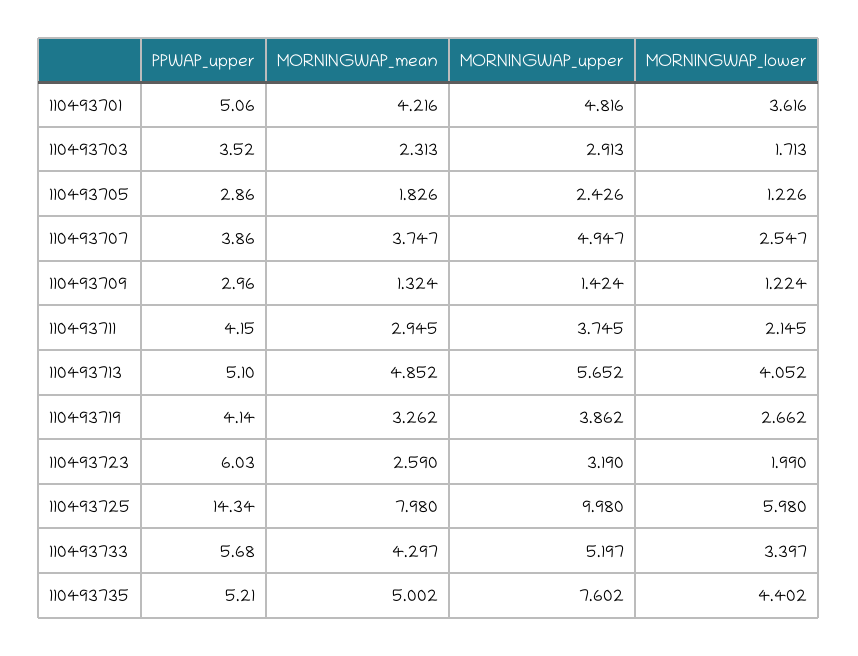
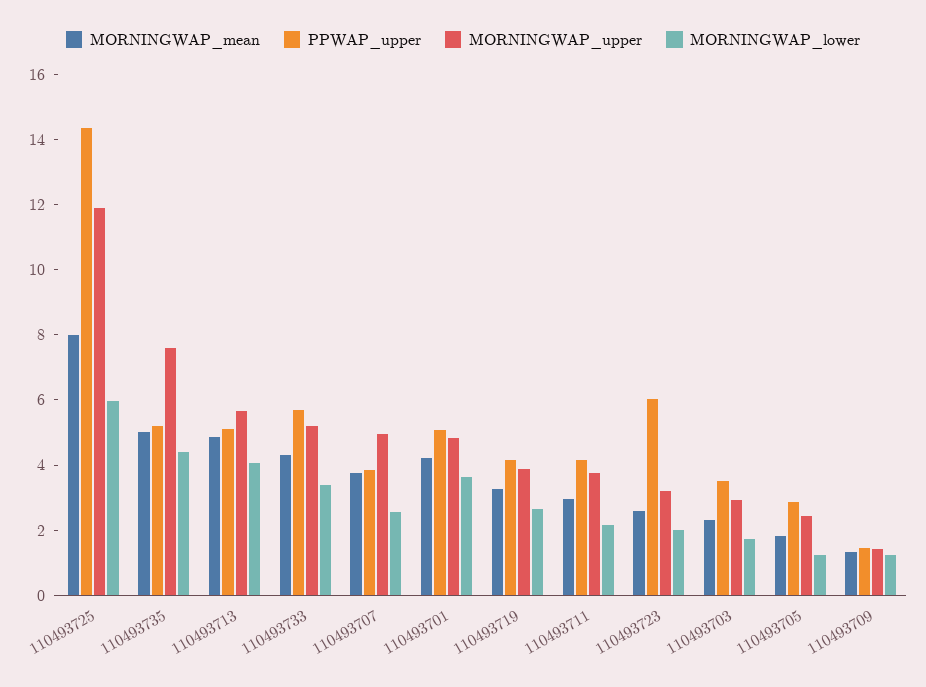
  {
    "PPWAP_upper": {
      "110493701": 5.06,
      "110493703": 3.52,
      "110493705": 2.86,
      "110493707": 3.86,
-     "110493709": 2.96,
+     "110493709": 1.5,
      "110493711": 4.15,
      "110493713": 5.1,
      "110493719": 4.14,
      "110493723": 6.03,
      "110493725": 14.34,
      "110493733": 5.68,
      "110493735": 5.21
    },
    "MORNINGWAP_mean": {
      "110493701": 4.216,
      "110493703": 2.313,
      "110493705": 1.826,
      "110493707": 3.747,
      "110493709": 1.324,
      "110493711": 2.945,
      "110493713": 4.852,
      "110493719": 3.262,
      "110493723": 2.59,
      "110493725": 7.98,
      "110493733": 4.297,
      "110493735": 5.002
    },
    "MORNINGWAP_upper": {
      "110493701": 4.816,
      "110493703": 2.913,
      "110493705": 2.426,
      "110493707": 4.947,
      "110493709": 1.424,
      "110493711": 3.745,
      "110493713": 5.652,
      "110493719": 3.862,
      "110493723": 3.19,
-     "110493725": 9.98,
+     "110493725": 12,
      "110493733": 5.197,
      "110493735": 7.602
    },
    "MORNINGWAP_lower": {
      "110493701": 3.616,
      "110493703": 1.713,
      "110493705": 1.226,
      "110493707": 2.547,
      "110493709": 1.224,
      "110493711": 2.145,
      "110493713": 4.052,
      "110493719": 2.662,
      "110493723": 1.99,
      "110493725": 5.98,
      "110493733": 3.397,
      "110493735": 4.402
    }
  }

